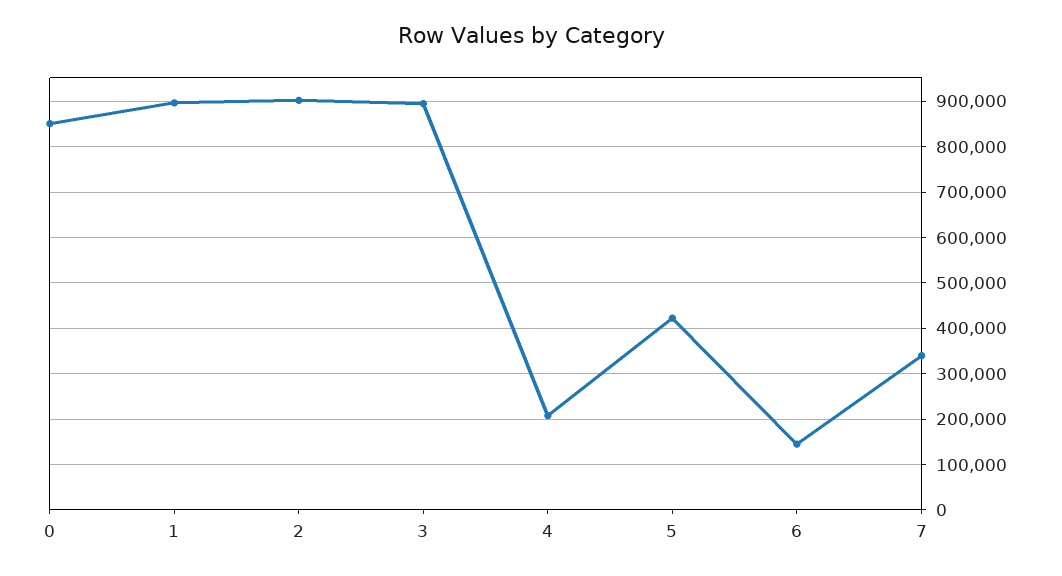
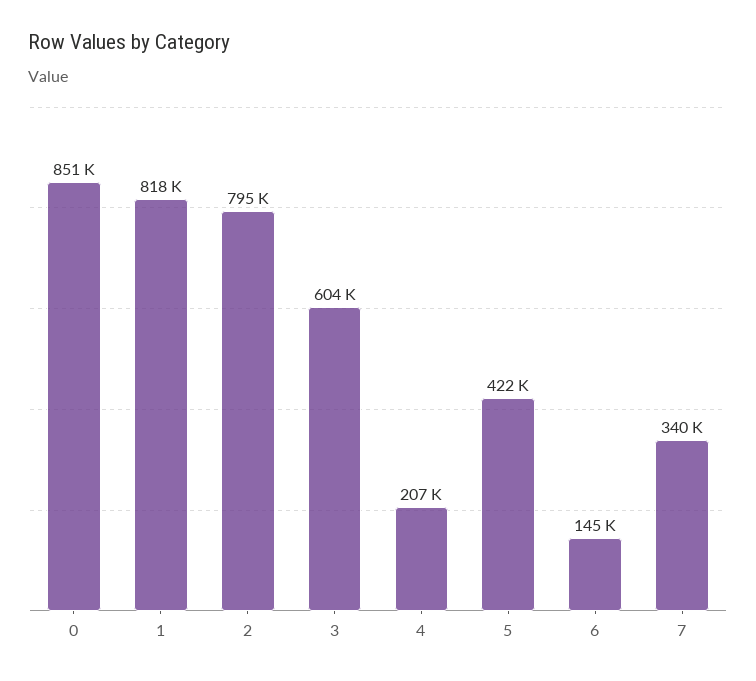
  {
    "0": 851000,
-   "1": 900000,
+   "1": 818000,
-   "2": 900000,
+   "2": 795000,
-   "3": 900000,
+   "3": 604000,
    "4": 207000,
    "5": 422000,
    "6": 145000,
    "7": 340000
  }

